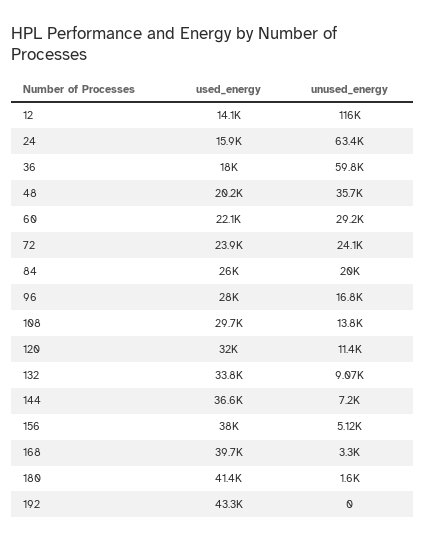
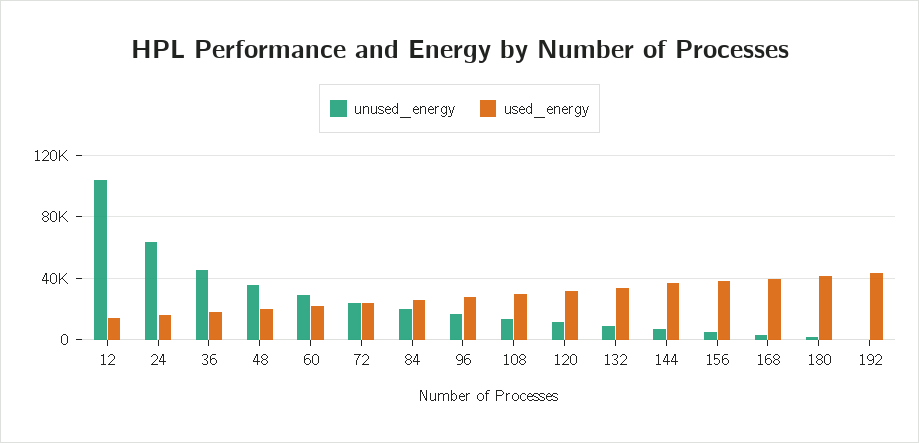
  {
    "used_energy": {
      "12": 14100,
      "24": 15900,
      "36": 18000,
      "48": 20200,
      "60": 22100,
      "72": 23900,
      "84": 26000,
      "96": 28000,
      "108": 29700,
      "120": 32000,
      "132": 33800,
      "144": 36600,
      "156": 38000,
      "168": 39700,
      "180": 41400,
      "192": 43300
    },
    "unused_energy": {
-     "12": 116000,
+     "12": 105000,
      "24": 63400,
-     "36": 59800,
+     "36": 45000,
      "48": 35700,
      "60": 29200,
      "72": 24100,
      "84": 20000,
      "96": 16800,
      "108": 13800,
      "120": 11400,
      "132": 9070,
      "144": 7200,
      "156": 5120,
      "168": 3300,
      "180": 1600,
      "192": 0
    }
  }

